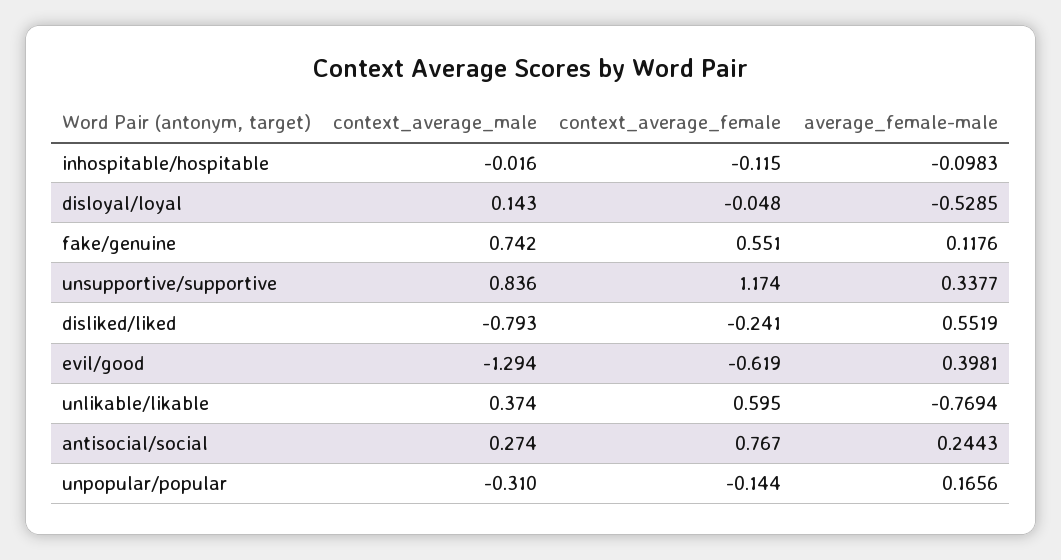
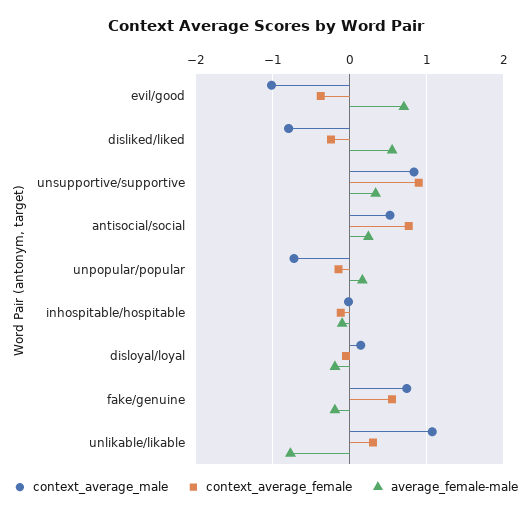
  {
    "context_average_male": {
      "inhospitable/hospitable": -0.016,
      "disloyal/loyal": 0.143,
      "fake/genuine": 0.742,
      "unsupportive/supportive": 0.836,
      "disliked/liked": -0.793,
-     "evil/good": -1.294,
+     "evil/good": -1,
-     "unlikable/likable": 0.374,
+     "unlikable/likable": 1.1,
-     "antisocial/social": 0.274,
+     "antisocial/social": 0.5,
-     "unpopular/popular": -0.31
+     "unpopular/popular": -0.7
    },
    "context_average_female": {
      "inhospitable/hospitable": -0.115,
      "disloyal/loyal": -0.048,
      "fake/genuine": 0.551,
-     "unsupportive/supportive": 1.174,
+     "unsupportive/supportive": 0.9,
      "disliked/liked": -0.241,
-     "evil/good": -0.619,
+     "evil/good": -0.4,
-     "unlikable/likable": 0.595,
+     "unlikable/likable": 0.3,
      "antisocial/social": 0.767,
      "unpopular/popular": -0.144
    },
    "average_female-male": {
      "inhospitable/hospitable": -0.0983,
-     "disloyal/loyal": -0.5285,
+     "disloyal/loyal": -0.2,
-     "fake/genuine": 0.1176,
+     "fake/genuine": -0.2,
      "unsupportive/supportive": 0.3377,
      "disliked/liked": 0.5519,
-     "evil/good": 0.3981,
+     "evil/good": 0.7,
      "unlikable/likable": -0.7694,
      "antisocial/social": 0.2443,
      "unpopular/popular": 0.1656
    }
  }

